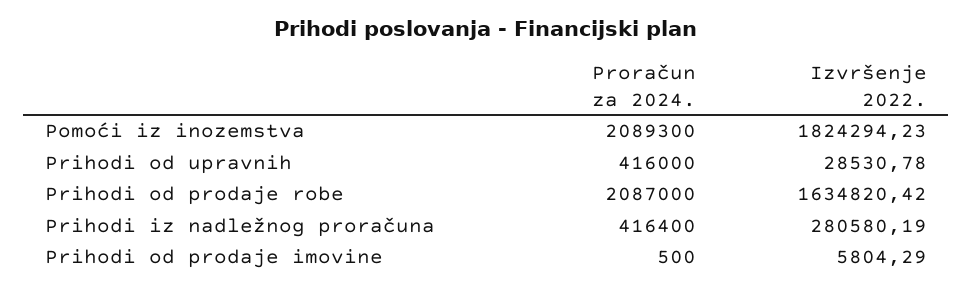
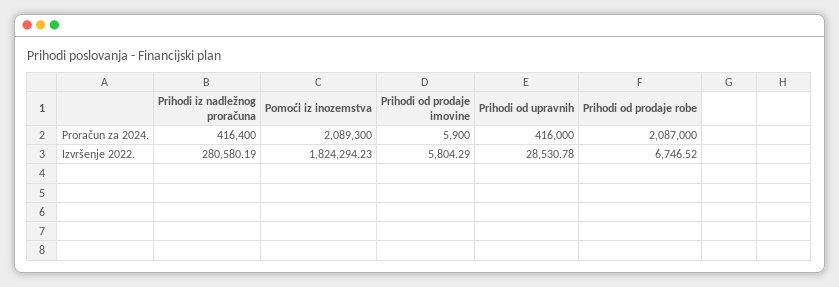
  {
    "Proračun za 2024.": {
      "Pomoći iz inozemstva": 2089300,
      "Prihodi od upravnih": 416000,
      "Prihodi od prodaje robe": 2087000,
      "Prihodi iz nadležnog proračuna": 416400,
-     "Prihodi od prodaje imovine": 500
+     "Prihodi od prodaje imovine": 5900
    },
    "Izvršenje 2022.": {
      "Pomoći iz inozemstva": 1824294.23,
      "Prihodi od upravnih": 28530.78,
-     "Prihodi od prodaje robe": 1634820.42,
+     "Prihodi od prodaje robe": 6746.52,
      "Prihodi iz nadležnog proračuna": 280580.19,
      "Prihodi od prodaje imovine": 5804.29
    }
  }

